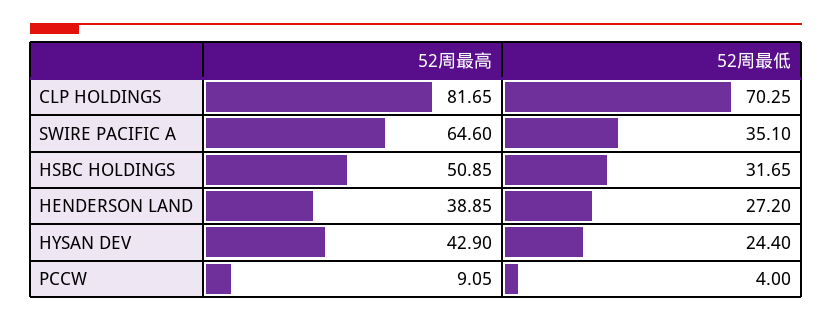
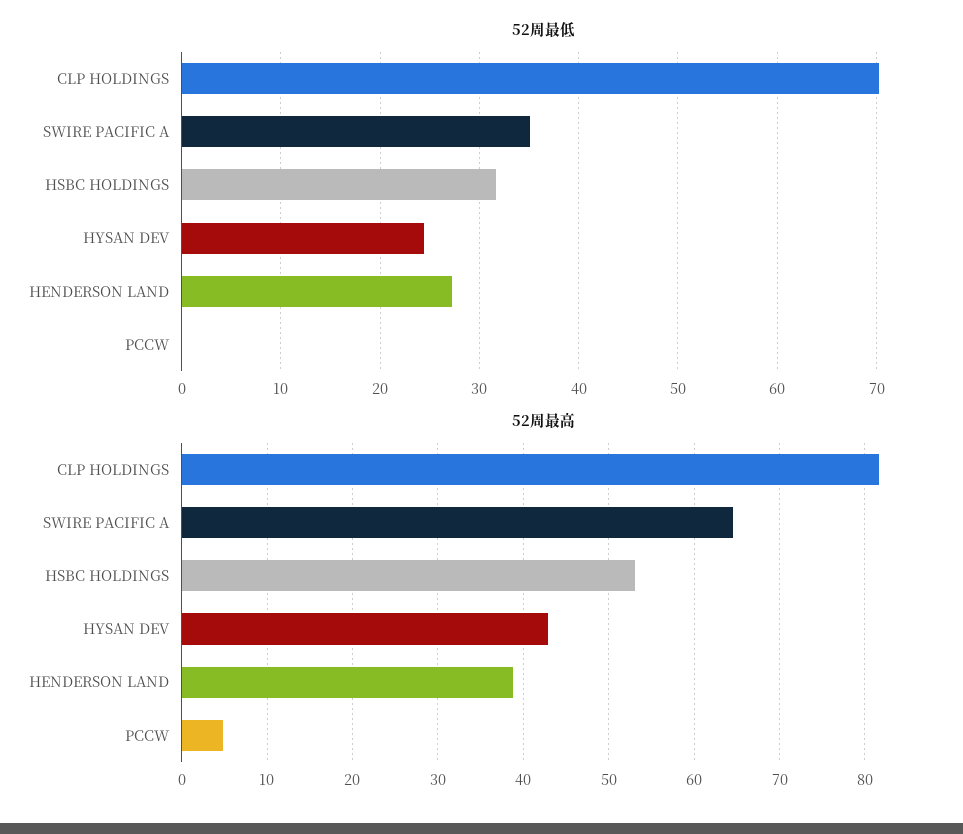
  {
    "52周最高": {
      "CLP HOLDINGS": 81.65,
      "SWIRE PACIFIC A": 64.6,
-     "HSBC HOLDINGS": 50.85,
+     "HSBC HOLDINGS": 53,
      "HENDERSON LAND": 38.85,
      "HYSAN DEV": 42.9,
-     "PCCW": 9.05
+     "PCCW": 5
    },
    "52周最低": {
      "CLP HOLDINGS": 70.25,
      "SWIRE PACIFIC A": 35.1,
      "HSBC HOLDINGS": 31.65,
      "HENDERSON LAND": 27.2,
      "HYSAN DEV": 24.4,
-     "PCCW": 4
+     "PCCW": 0
    }
  }

